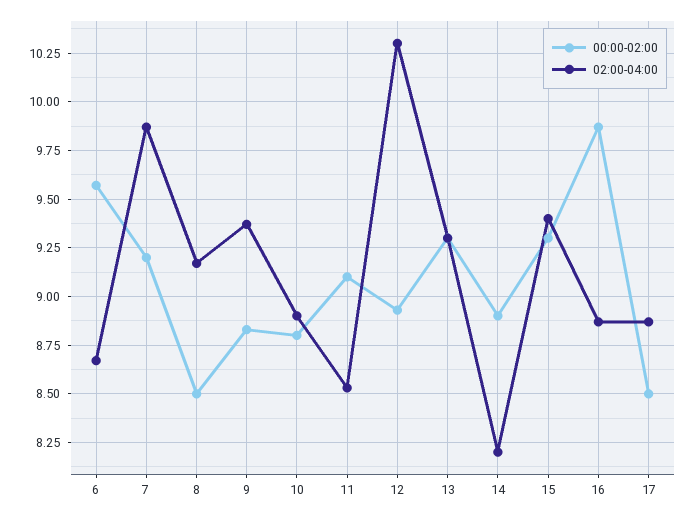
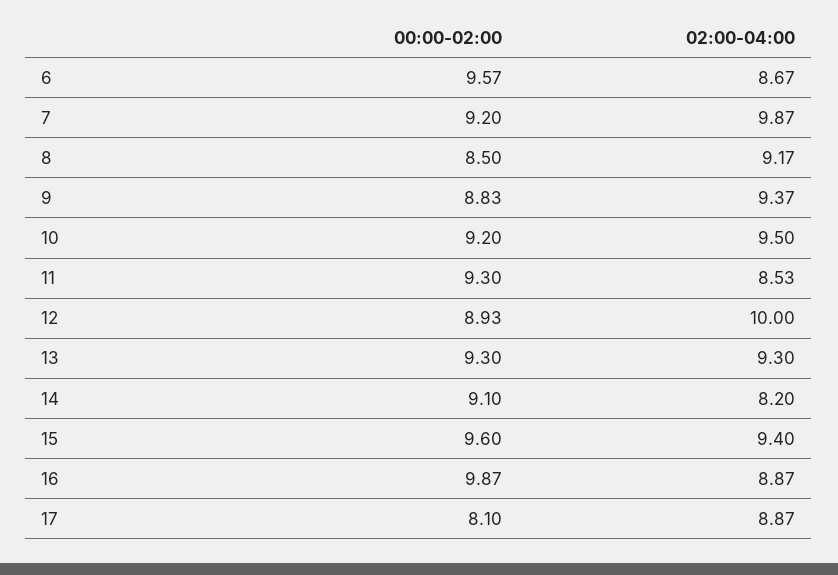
  {
    "00:00-02:00": {
      "6": 9.57,
      "7": 9.2,
      "8": 8.5,
      "9": 8.83,
-     "10": 8.8,
+     "10": 9.2,
-     "11": 9.1,
+     "11": 9.3,
      "12": 8.93,
      "13": 9.3,
-     "14": 8.9,
+     "14": 9.1,
-     "15": 9.3,
+     "15": 9.6,
      "16": 9.87,
-     "17": 8.5
+     "17": 8.1
    },
    "02:00-04:00": {
      "6": 8.67,
      "7": 9.87,
      "8": 9.17,
      "9": 9.37,
-     "10": 8.9,
+     "10": 9.5,
      "11": 8.53,
-     "12": 10.3,
+     "12": 10,
      "13": 9.3,
      "14": 8.2,
      "15": 9.4,
      "16": 8.87,
      "17": 8.87
    }
  }

